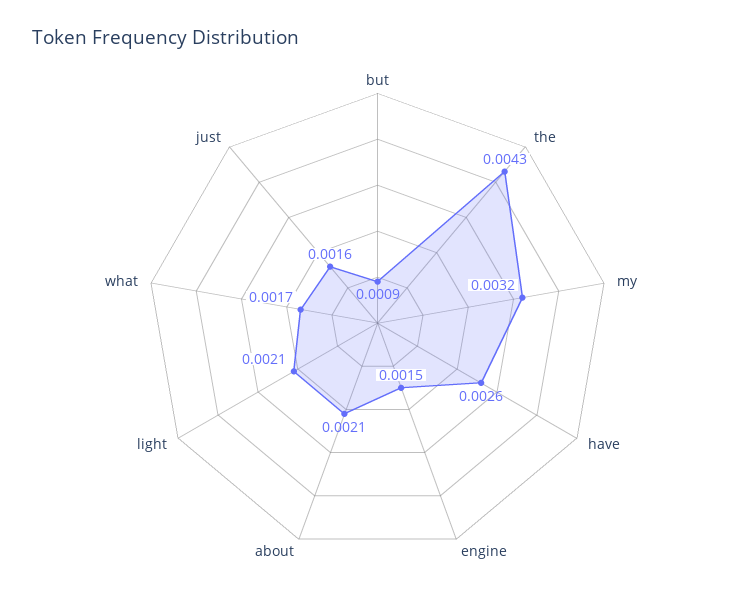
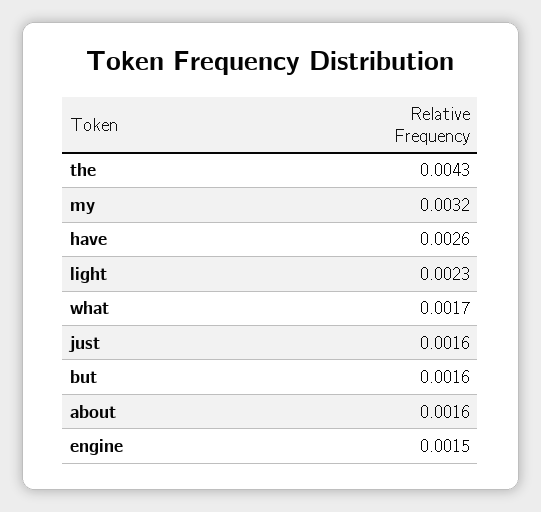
  {
-   "but": 0.0009,
+   "but": 0.0016,
    "the": 0.0043,
    "my": 0.0032,
    "have": 0.0026,
    "engine": 0.0015,
-   "about": 0.0021,
+   "about": 0.0016,
-   "light": 0.0021,
+   "light": 0.0023,
    "what": 0.0017,
    "just": 0.0016
  }

